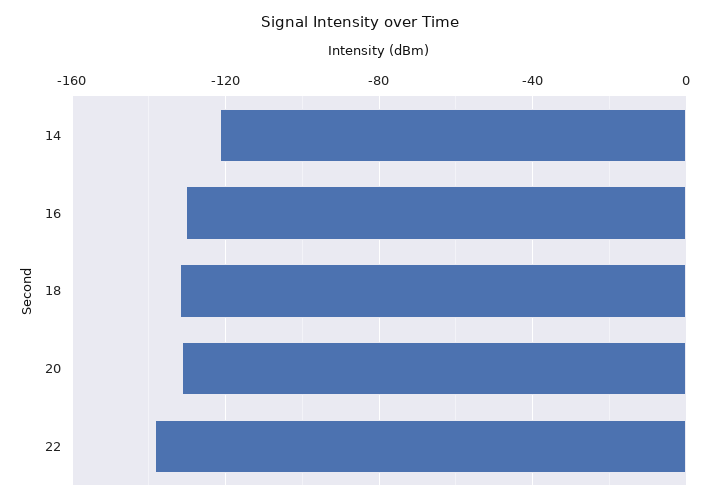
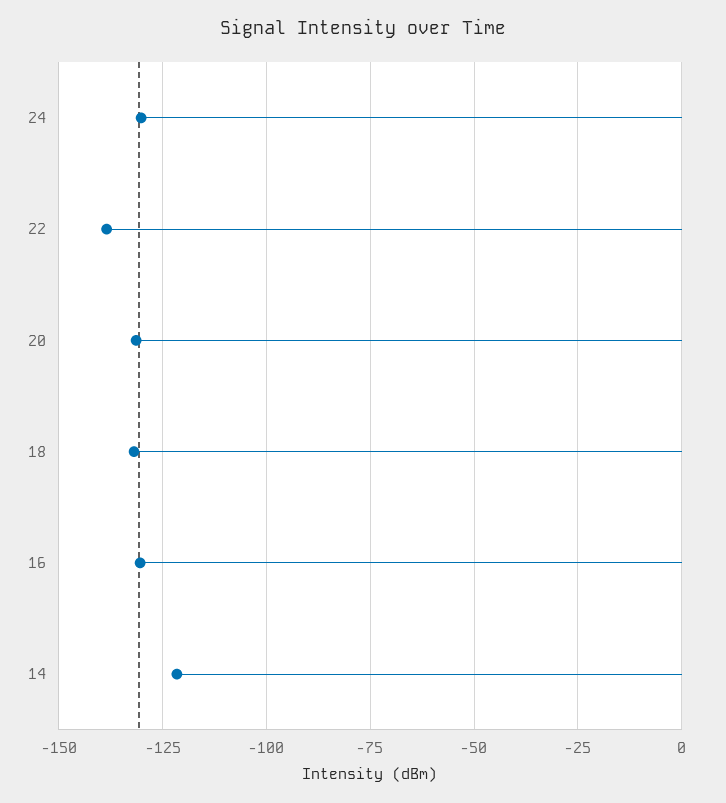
  {
    "14": -122.5,
    "16": -130,
    "18": -132.5,
    "20": -132.5,
-   "22": -137.5
+   "22": -137.5,
+   "24": -130
  }

